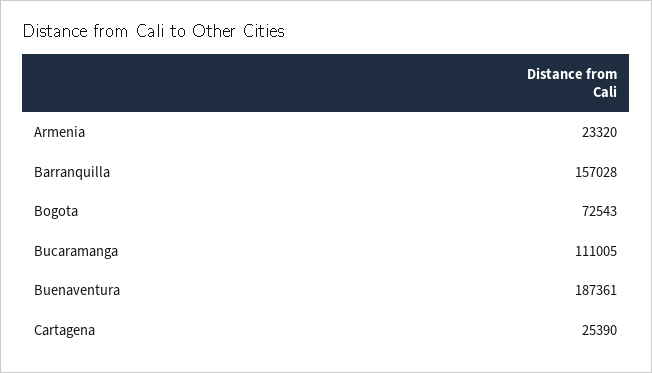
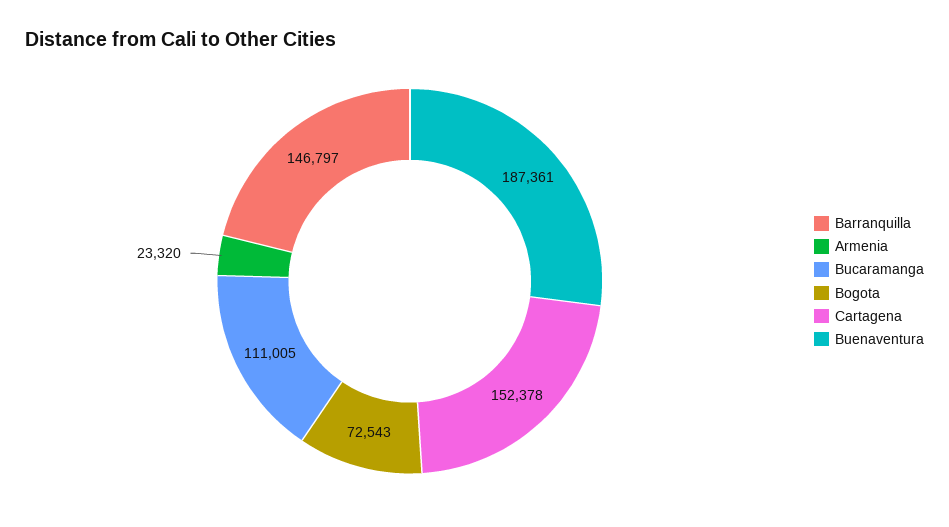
  {
    "Armenia": 23320,
-   "Barranquilla": 157028,
+   "Barranquilla": 146797,
    "Bogota": 72543,
    "Bucaramanga": 111005,
    "Buenaventura": 187361,
-   "Cartagena": 25390
+   "Cartagena": 152378
  }

